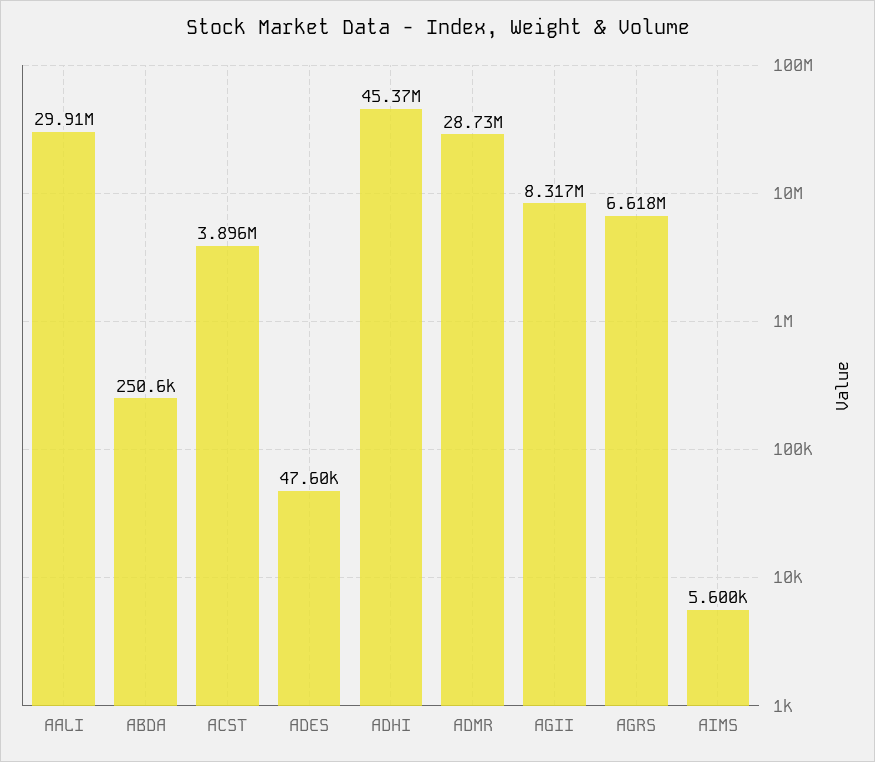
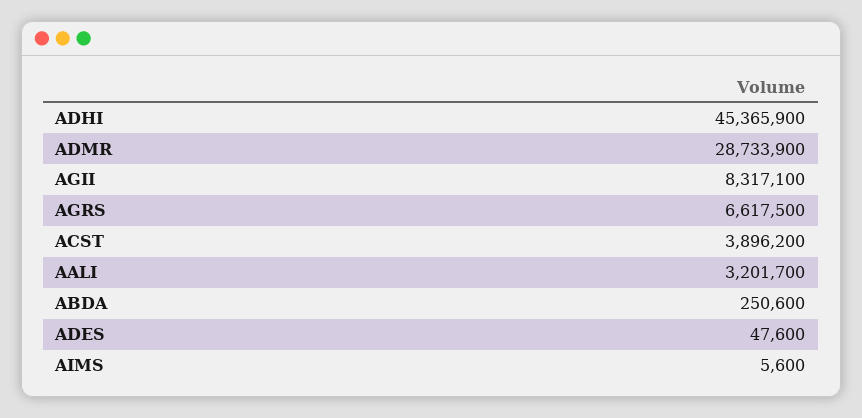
  {
-   "AALI": 29910000,
+   "AALI": 3201700,
    "ABDA": 250600,
    "ACST": 3896200,
    "ADES": 47600,
    "ADHI": 45365900,
    "ADMR": 28733900,
    "AGII": 8317100,
    "AGRS": 6617500,
    "AIMS": 5600
  }

